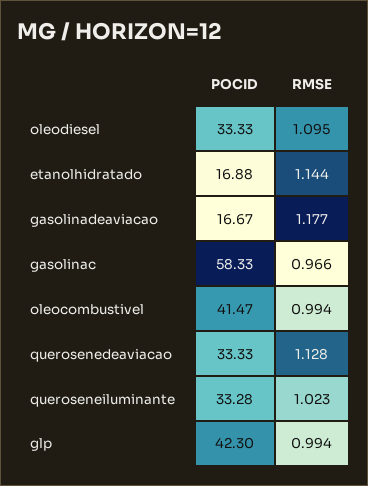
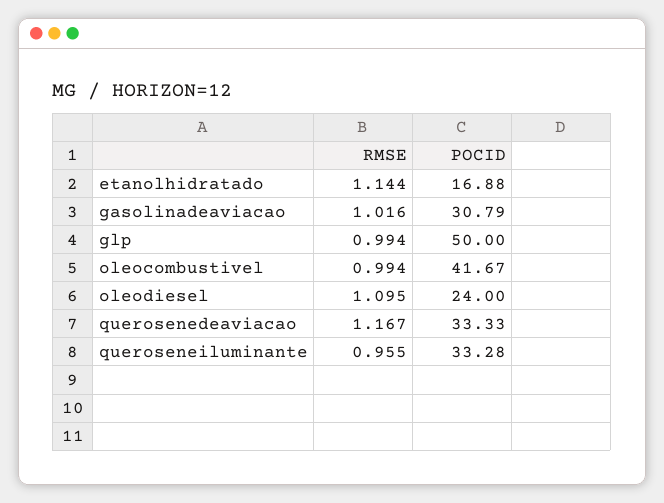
  {
    "POCID": {
-     "oleodiesel": 33.33,
+     "oleodiesel": 24,
      "etanolhidratado": 16.88,
-     "gasolinadeaviacao": 16.67,
+     "gasolinadeaviacao": 30.79,
-     "gasolinac": 58.33,
-     "oleocombustivel": 41.47,
+     "oleocombustivel": 41.67,
      "querosenedeaviacao": 33.33,
      "queroseneiluminante": 33.28,
-     "glp": 42.3
+     "glp": 50
    },
    "RMSE": {
      "oleodiesel": 1.095,
      "etanolhidratado": 1.144,
-     "gasolinadeaviacao": 1.177,
+     "gasolinadeaviacao": 1.016,
-     "gasolinac": 0.966,
      "oleocombustivel": 0.994,
-     "querosenedeaviacao": 1.128,
+     "querosenedeaviacao": 1.167,
-     "queroseneiluminante": 1.023,
+     "queroseneiluminante": 0.955,
      "glp": 0.994
    }
  }

